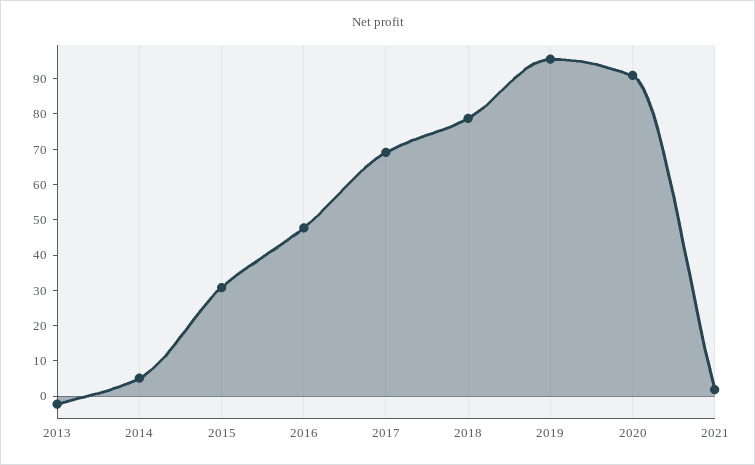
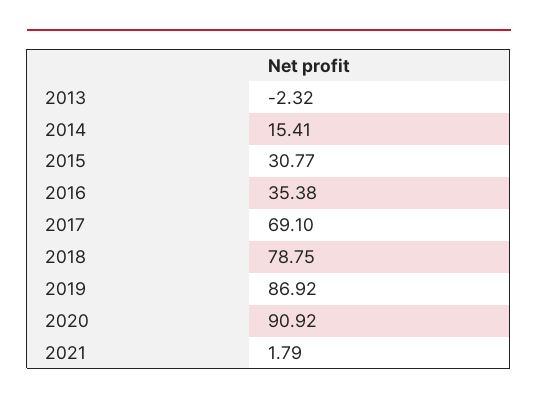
  {
    "2013": -2.32,
-   "2014": 5,
+   "2014": 15.41,
    "2015": 30.77,
-   "2016": 47.5,
+   "2016": 35.38,
    "2017": 69.1,
    "2018": 78.75,
-   "2019": 95,
+   "2019": 86.92,
    "2020": 90.92,
    "2021": 1.79
  }

